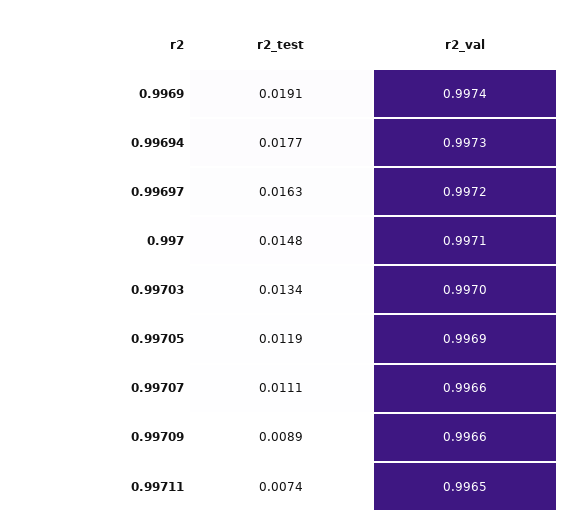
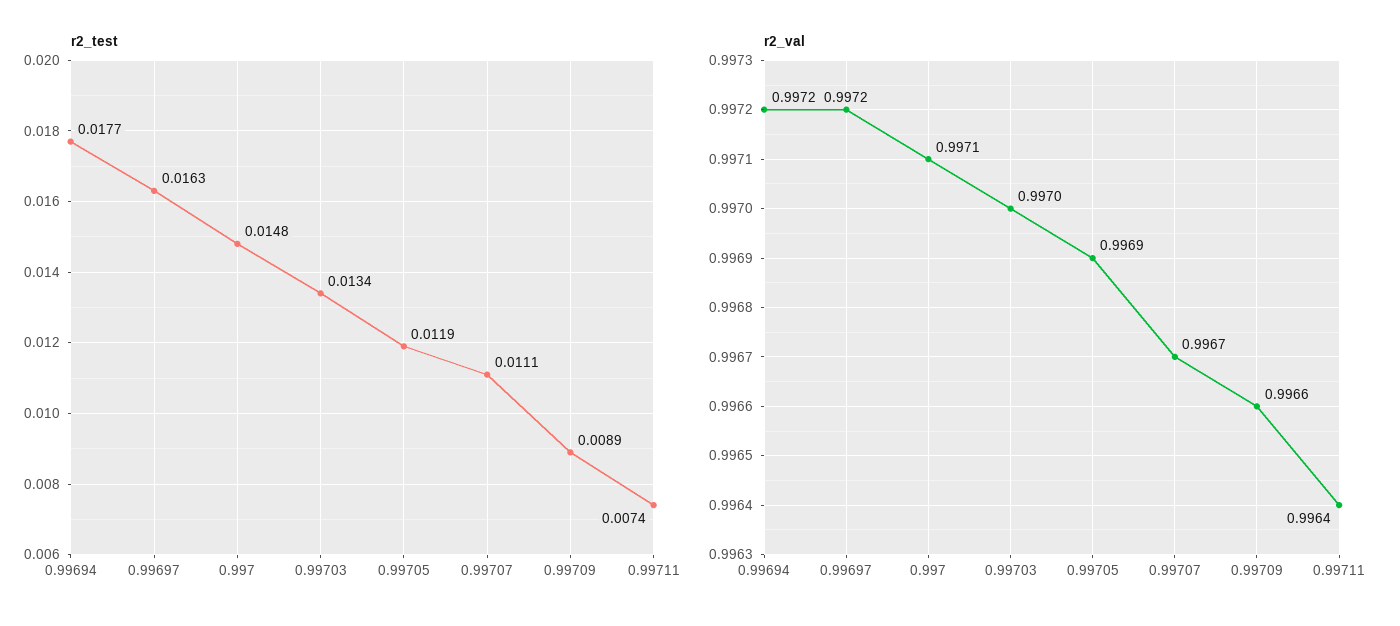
  {
    "r2_test": {
-     "0.9969": 0.0191,
      "0.99694": 0.0177,
      "0.99697": 0.0163,
      "0.997": 0.0148,
      "0.99703": 0.0134,
      "0.99705": 0.0119,
      "0.99707": 0.0111,
      "0.99709": 0.0089,
      "0.99711": 0.0074
    },
    "r2_val": {
-     "0.9969": 0.9974,
-     "0.99694": 0.9973,
+     "0.99694": 0.9972,
      "0.99697": 0.9972,
      "0.997": 0.9971,
      "0.99703": 0.997,
      "0.99705": 0.9969,
-     "0.99707": 0.9966,
+     "0.99707": 0.9967,
      "0.99709": 0.9966,
-     "0.99711": 0.9965
+     "0.99711": 0.9964
    }
  }

